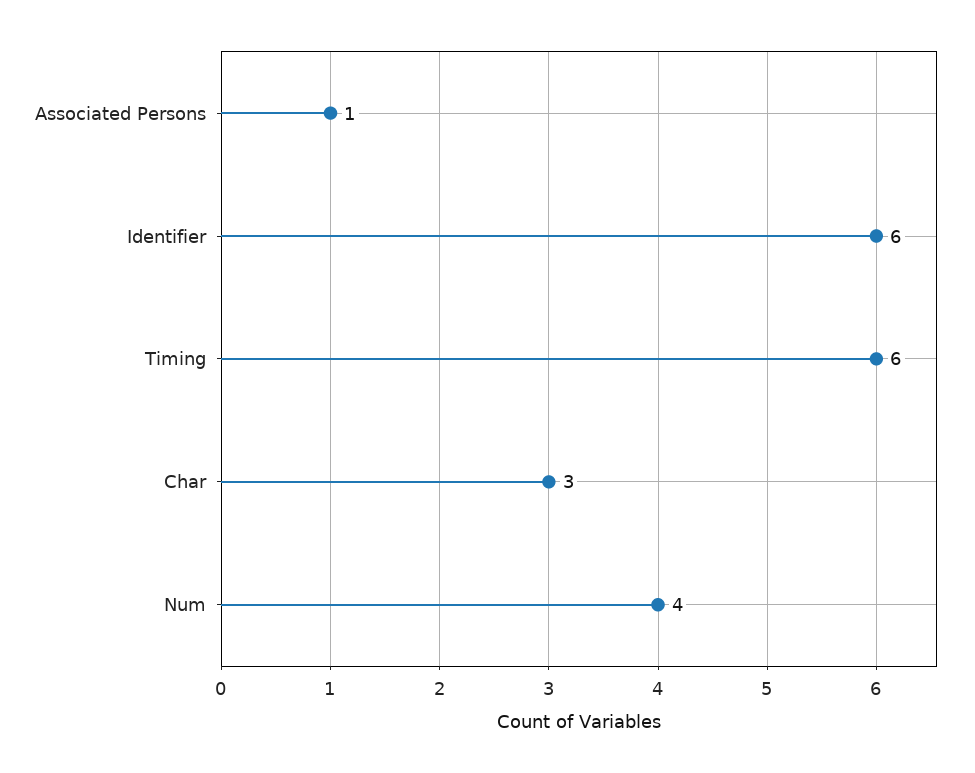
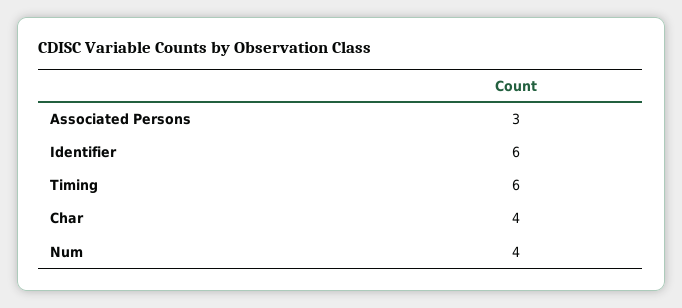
  {
-   "Associated Persons": 1,
+   "Associated Persons": 3,
    "Identifier": 6,
    "Timing": 6,
-   "Char": 3,
+   "Char": 4,
    "Num": 4
  }

